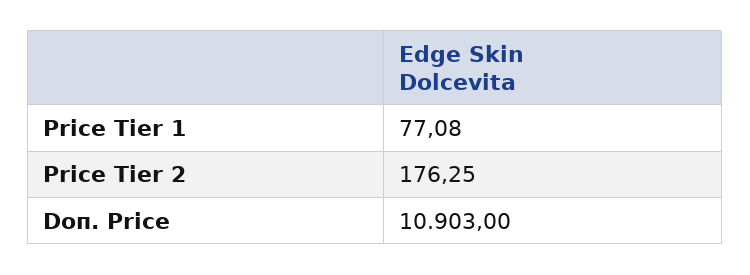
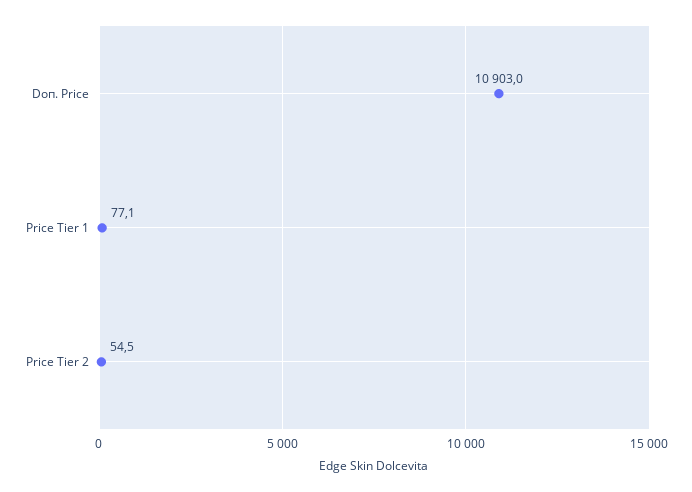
  {
    "Price Tier 1": 77.08,
-   "Price Tier 2": 176.25,
+   "Price Tier 2": 54.5,
    "Doп. Price": 10903
  }

